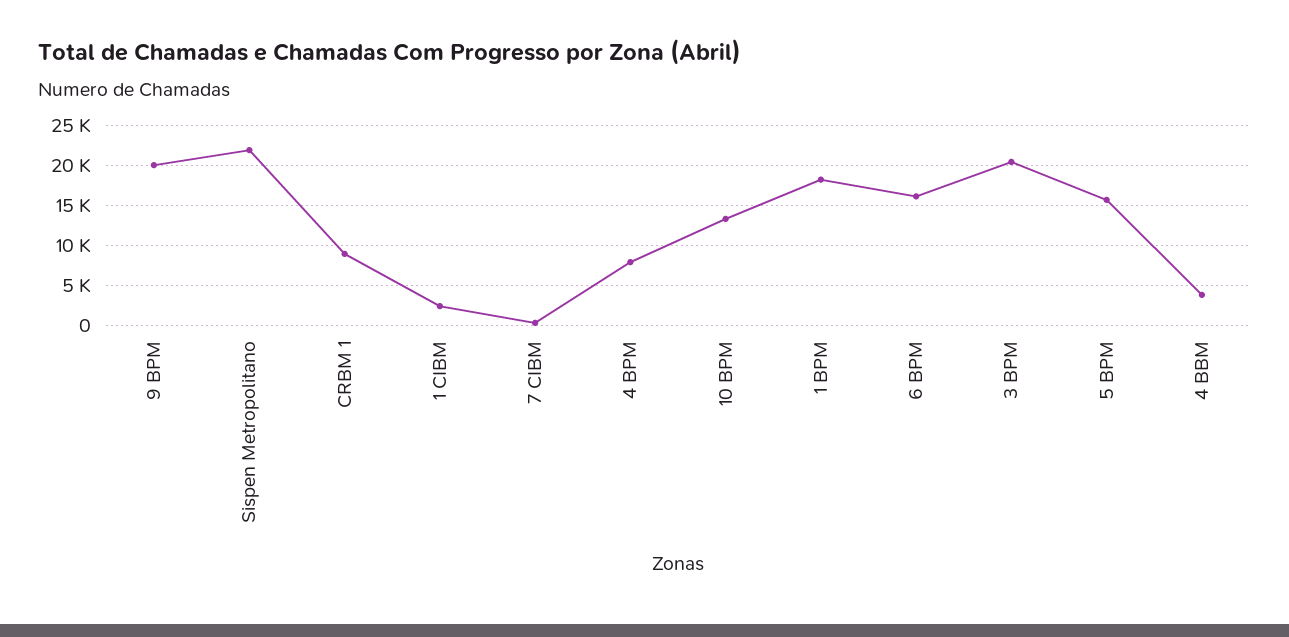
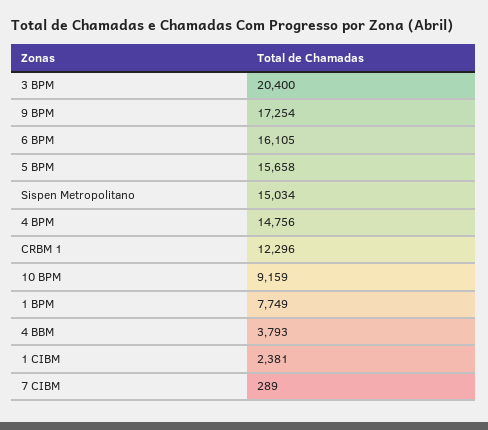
  {
-   "9 BPM": 20000,
+   "9 BPM": 17254,
-   "Sispen Metropolitano": 22000,
+   "Sispen Metropolitano": 15034,
-   "CRBM 1": 9000,
+   "CRBM 1": 12296,
    "1 CIBM": 2381,
    "7 CIBM": 289,
-   "4 BPM": 8000,
+   "4 BPM": 14756,
-   "10 BPM": 13000,
+   "10 BPM": 9159,
-   "1 BPM": 18000,
+   "1 BPM": 7749,
    "6 BPM": 16105,
    "3 BPM": 20400,
    "5 BPM": 15658,
    "4 BBM": 3793
  }

